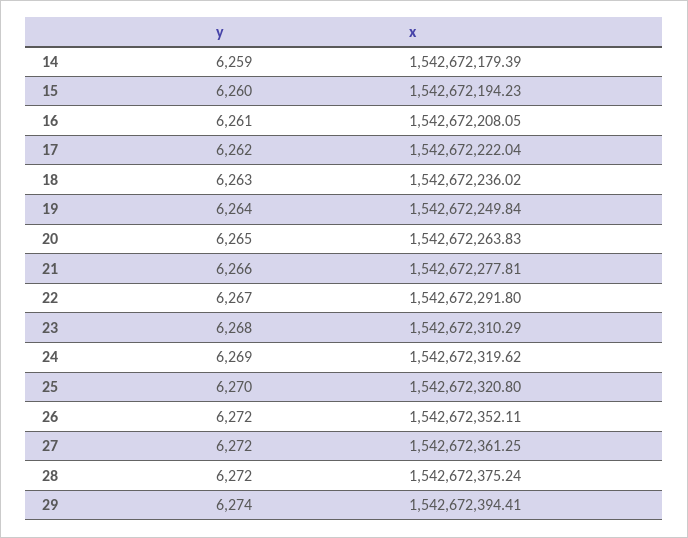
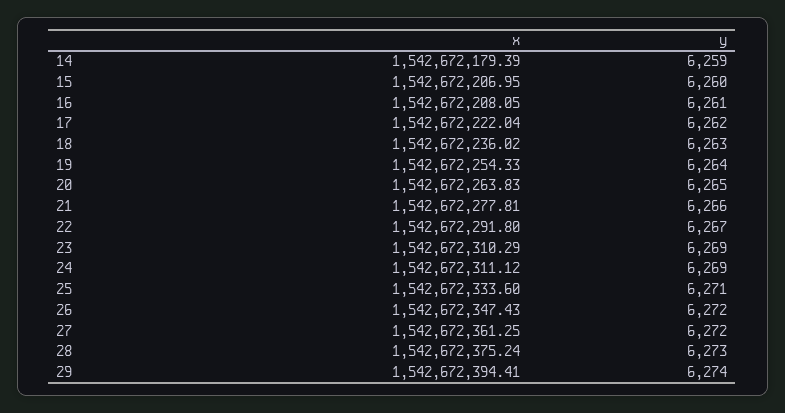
  {
    "y": {
      "14": 6259,
      "15": 6260,
      "16": 6261,
      "17": 6262,
      "18": 6263,
      "19": 6264,
      "20": 6265,
      "21": 6266,
      "22": 6267,
-     "23": 6268,
+     "23": 6269,
      "24": 6269,
-     "25": 6270,
+     "25": 6271,
      "26": 6272,
      "27": 6272,
-     "28": 6272,
+     "28": 6273,
      "29": 6274
    },
    "x": {
      "14": 1542672179.39,
-     "15": 1542672194.23,
+     "15": 1542672206.95,
      "16": 1542672208.05,
      "17": 1542672222.04,
      "18": 1542672236.02,
-     "19": 1542672249.84,
+     "19": 1542672254.33,
      "20": 1542672263.83,
      "21": 1542672277.81,
      "22": 1542672291.8,
      "23": 1542672310.29,
-     "24": 1542672319.62,
+     "24": 1542672311.12,
-     "25": 1542672320.8,
+     "25": 1542672333.6,
-     "26": 1542672352.11,
+     "26": 1542672347.43,
      "27": 1542672361.25,
      "28": 1542672375.24,
      "29": 1542672394.41
    }
  }

